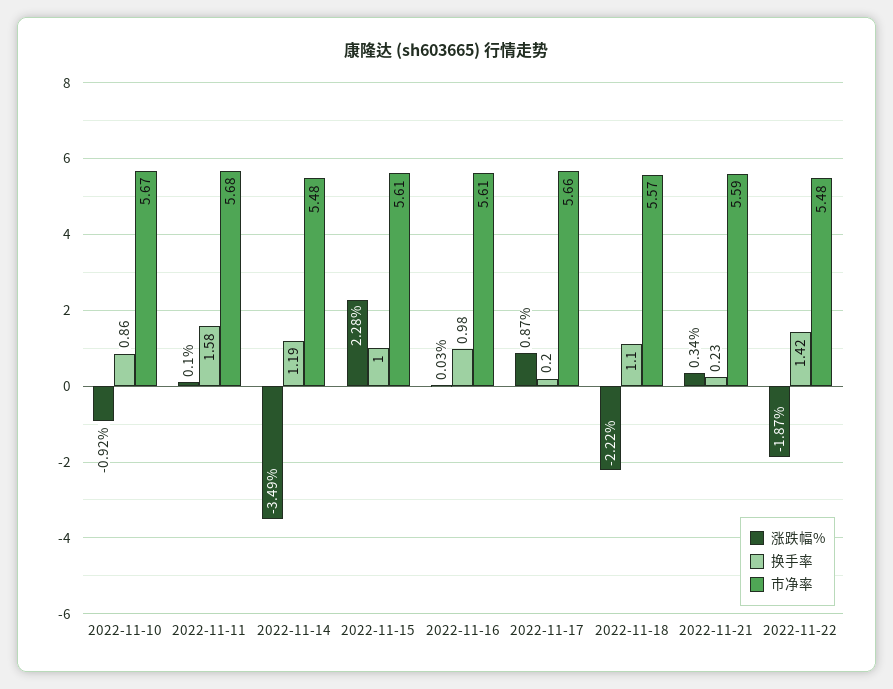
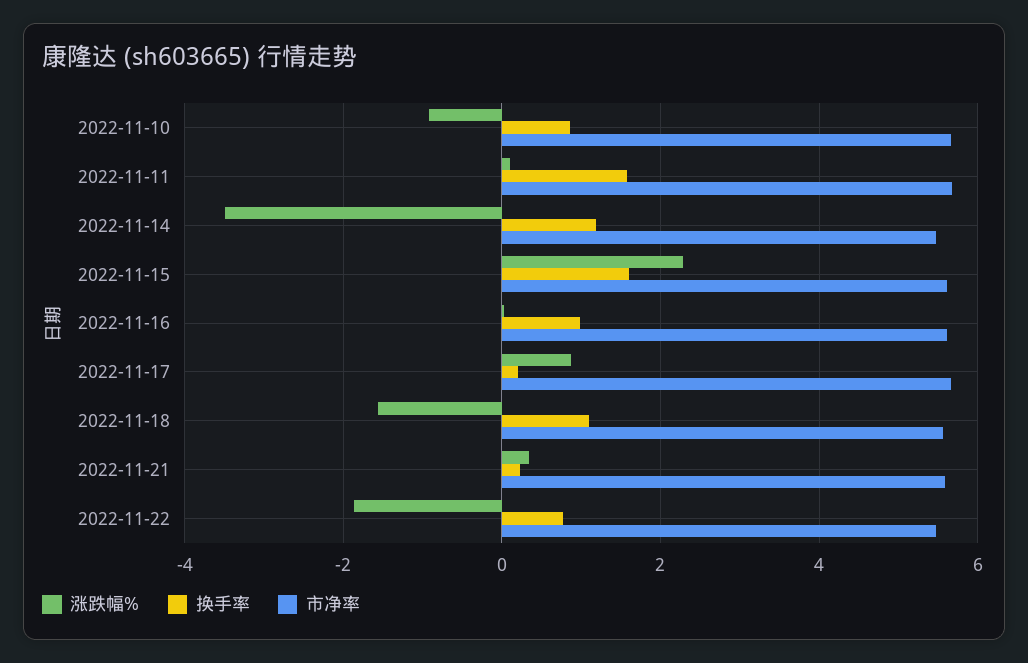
  {
    "涨跌幅%": {
      "2022-11-10": -0.92,
      "2022-11-11": 0.1,
      "2022-11-14": -3.49,
      "2022-11-15": 2.28,
      "2022-11-16": 0.03,
      "2022-11-17": 0.87,
-     "2022-11-18": -2.22,
+     "2022-11-18": -1.6,
      "2022-11-21": 0.34,
      "2022-11-22": -1.87
    },
    "换手率": {
      "2022-11-10": 0.86,
      "2022-11-11": 1.58,
      "2022-11-14": 1.19,
-     "2022-11-15": 1,
+     "2022-11-15": 1.6,
      "2022-11-16": 0.98,
      "2022-11-17": 0.2,
      "2022-11-18": 1.1,
      "2022-11-21": 0.23,
-     "2022-11-22": 1.42
+     "2022-11-22": 0.8
    },
    "市净率": {
      "2022-11-10": 5.67,
      "2022-11-11": 5.68,
      "2022-11-14": 5.48,
      "2022-11-15": 5.61,
      "2022-11-16": 5.61,
      "2022-11-17": 5.66,
      "2022-11-18": 5.57,
      "2022-11-21": 5.59,
      "2022-11-22": 5.48
    }
  }

